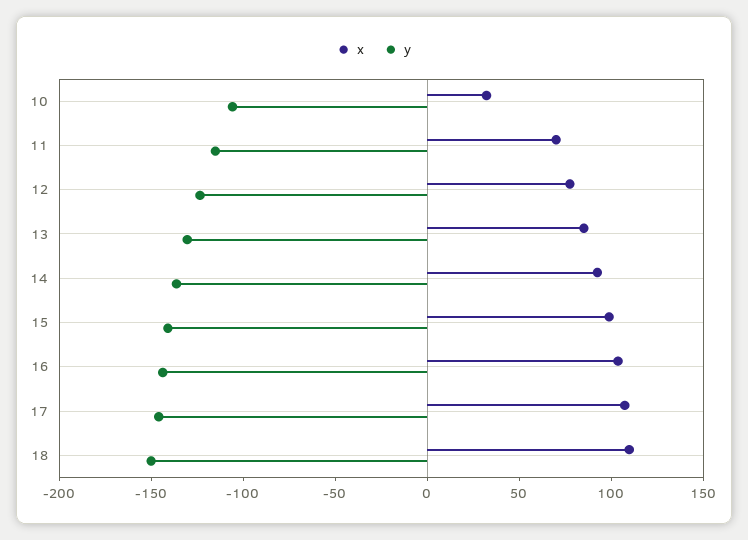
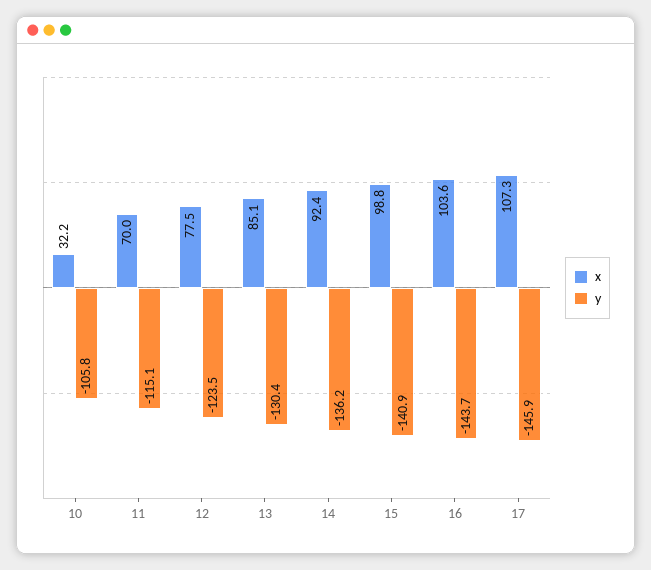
  {
    "x": {
      "10": 32.2,
      "11": 70,
      "12": 77.5,
      "13": 85.1,
      "14": 92.4,
      "15": 98.8,
      "16": 103.6,
-     "17": 107.3,
+     "17": 107.3
-     "18": 110
    },
    "y": {
      "10": -105.8,
      "11": -115.1,
      "12": -123.5,
      "13": -130.4,
      "14": -136.2,
      "15": -140.9,
      "16": -143.7,
-     "17": -145.9,
+     "17": -145.9
-     "18": -150
    }
  }

